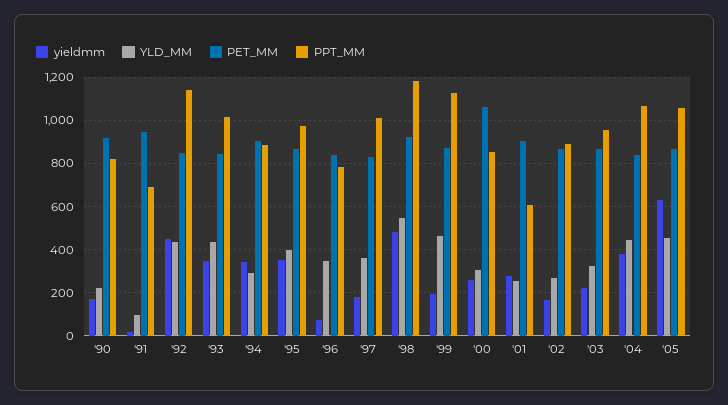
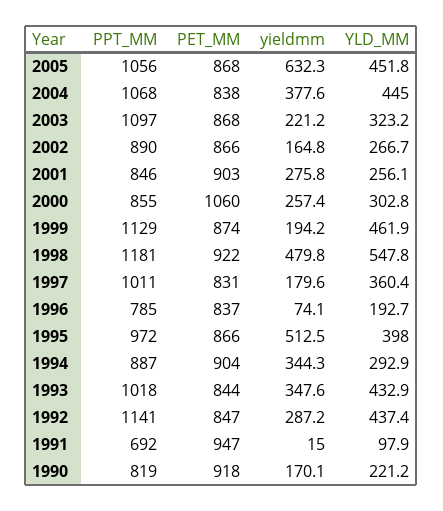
  {
    "yieldmm": {
      "'90": 170.1,
      "'91": 15,
-     "'92": 450,
+     "'92": 287.2,
      "'93": 347.6,
      "'94": 344.3,
-     "'95": 350,
+     "'95": 512.5,
      "'96": 74.1,
      "'97": 179.6,
      "'98": 479.8,
      "'99": 194.2,
      "'00": 257.4,
      "'01": 275.8,
      "'02": 164.8,
      "'03": 221.2,
      "'04": 377.6,
      "'05": 632.3
    },
    "YLD_MM": {
      "'90": 221.2,
      "'91": 97.9,
      "'92": 437.4,
      "'93": 432.9,
      "'94": 292.9,
      "'95": 398,
-     "'96": 350,
+     "'96": 192.7,
      "'97": 360.4,
      "'98": 547.8,
      "'99": 461.9,
      "'00": 302.8,
      "'01": 256.1,
      "'02": 266.7,
      "'03": 323.2,
      "'04": 445,
      "'05": 451.8
    },
    "PET_MM": {
      "'90": 918,
      "'91": 947,
      "'92": 847,
      "'93": 844,
      "'94": 904,
      "'95": 866,
      "'96": 837,
      "'97": 831,
      "'98": 922,
      "'99": 874,
      "'00": 1060,
      "'01": 903,
      "'02": 866,
      "'03": 868,
      "'04": 838,
      "'05": 868
    },
    "PPT_MM": {
      "'90": 819,
      "'91": 692,
      "'92": 1141,
      "'93": 1018,
      "'94": 887,
      "'95": 972,
      "'96": 785,
      "'97": 1011,
      "'98": 1181,
      "'99": 1129,
      "'00": 855,
-     "'01": 600,
+     "'01": 846,
      "'02": 890,
-     "'03": 950,
+     "'03": 1097,
      "'04": 1068,
      "'05": 1056
    }
  }

